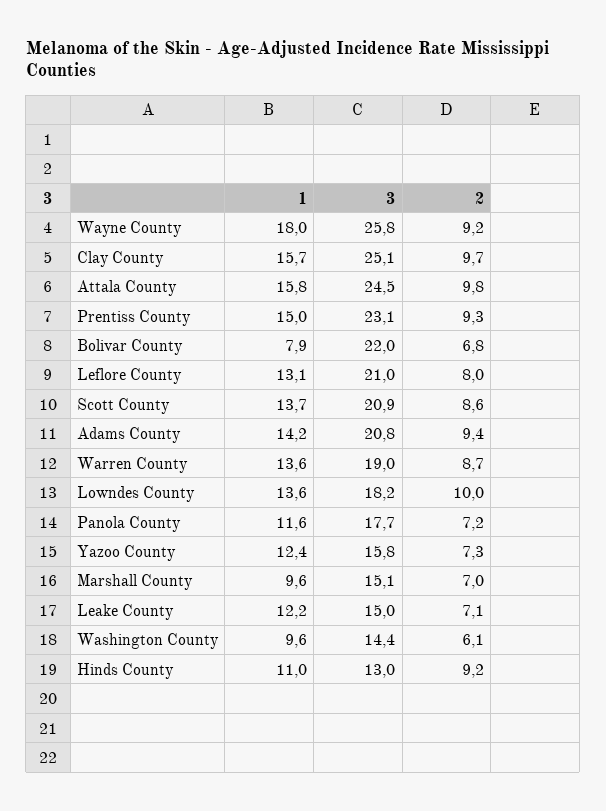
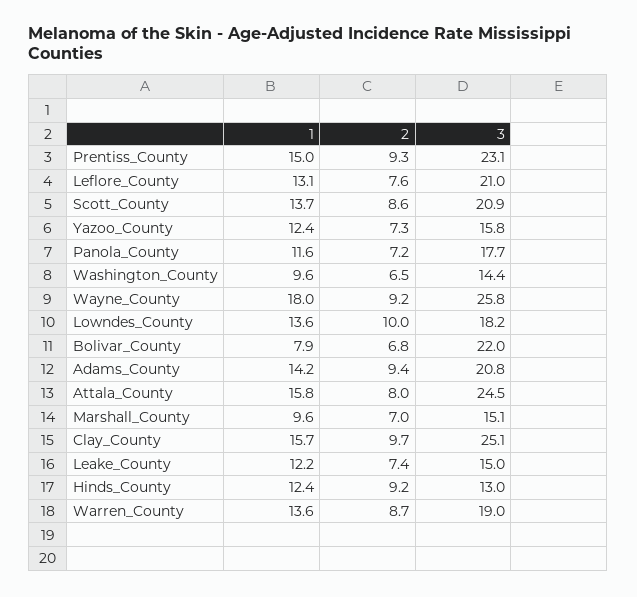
  {
    "1": {
      "Wayne County": 18,
      "Clay County": 15.7,
      "Attala County": 15.8,
      "Prentiss County": 15,
      "Bolivar County": 7.9,
      "Leflore County": 13.1,
      "Scott County": 13.7,
      "Adams County": 14.2,
      "Warren County": 13.6,
      "Lowndes County": 13.6,
      "Panola County": 11.6,
      "Yazoo County": 12.4,
      "Marshall County": 9.6,
      "Leake County": 12.2,
      "Washington County": 9.6,
-     "Hinds County": 11
+     "Hinds County": 12.4
    },
    "3": {
      "Wayne County": 25.8,
      "Clay County": 25.1,
      "Attala County": 24.5,
      "Prentiss County": 23.1,
      "Bolivar County": 22,
      "Leflore County": 21,
      "Scott County": 20.9,
      "Adams County": 20.8,
      "Warren County": 19,
      "Lowndes County": 18.2,
      "Panola County": 17.7,
      "Yazoo County": 15.8,
      "Marshall County": 15.1,
      "Leake County": 15,
      "Washington County": 14.4,
      "Hinds County": 13
    },
    "2": {
      "Wayne County": 9.2,
      "Clay County": 9.7,
-     "Attala County": 9.8,
+     "Attala County": 8,
      "Prentiss County": 9.3,
      "Bolivar County": 6.8,
-     "Leflore County": 8,
+     "Leflore County": 7.6,
      "Scott County": 8.6,
      "Adams County": 9.4,
      "Warren County": 8.7,
      "Lowndes County": 10,
      "Panola County": 7.2,
      "Yazoo County": 7.3,
      "Marshall County": 7,
-     "Leake County": 7.1,
+     "Leake County": 7.4,
-     "Washington County": 6.1,
+     "Washington County": 6.5,
      "Hinds County": 9.2
    }
  }

